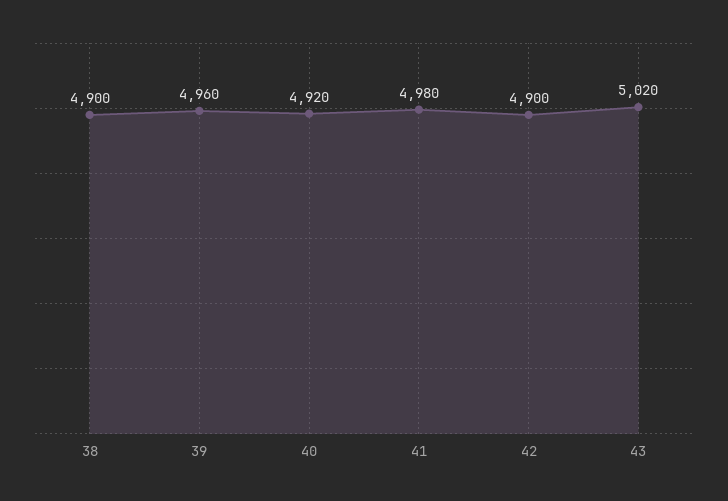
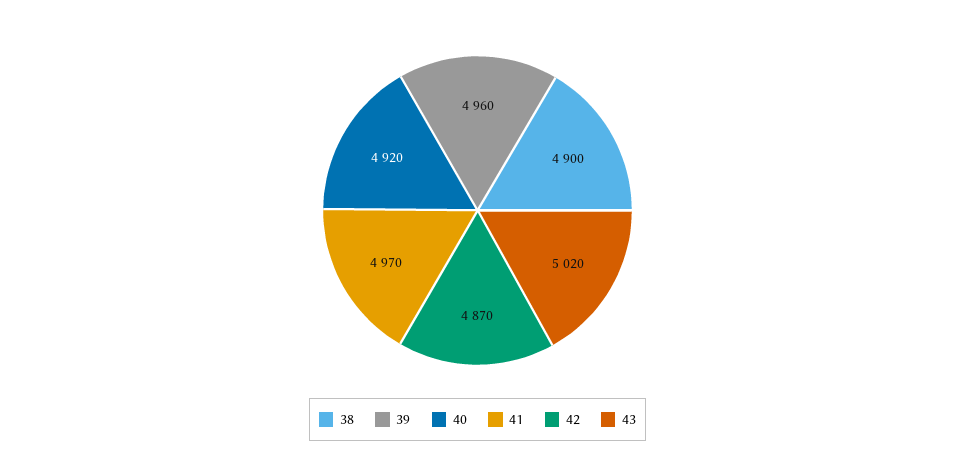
  {
    "38": 4900,
    "39": 4960,
    "40": 4920,
-   "41": 4980,
+   "41": 4970,
-   "42": 4900,
+   "42": 4870,
    "43": 5020
  }

